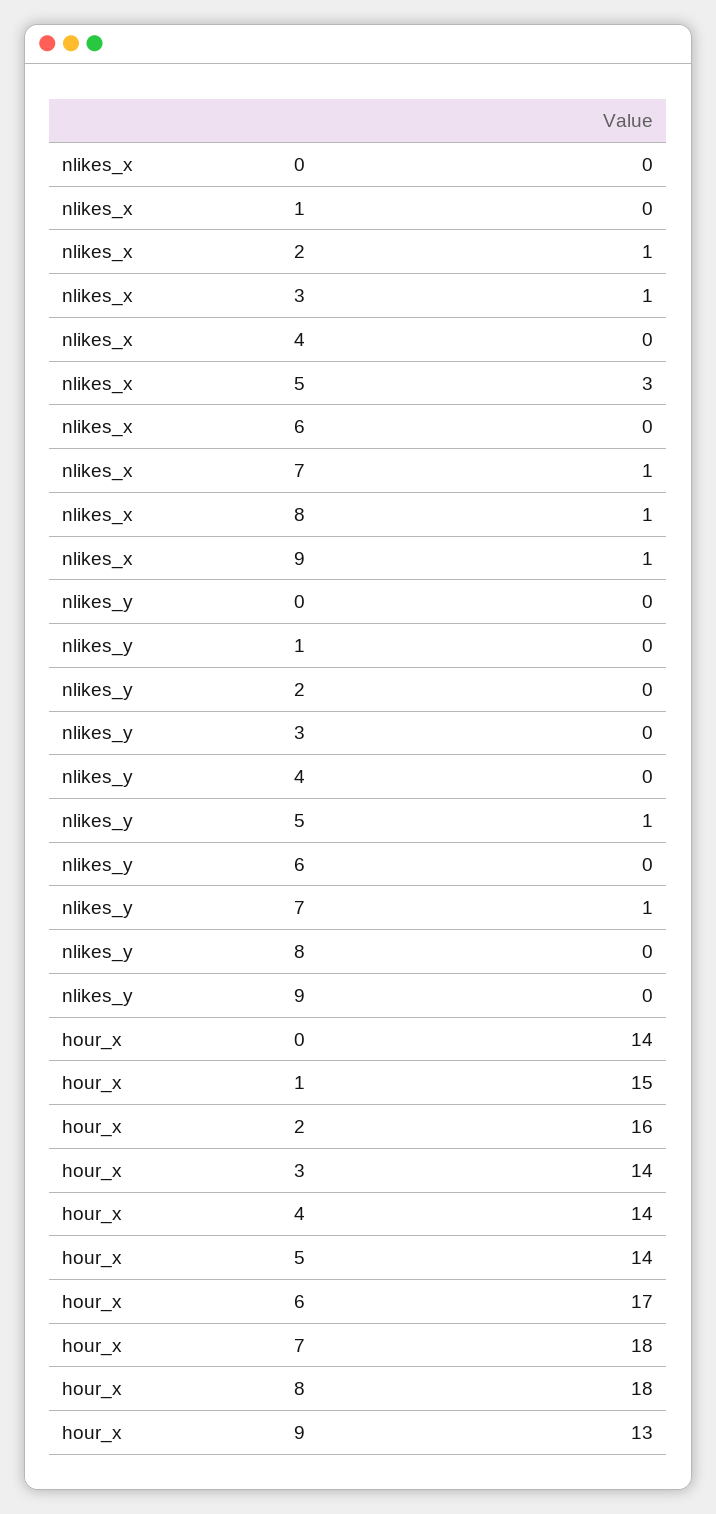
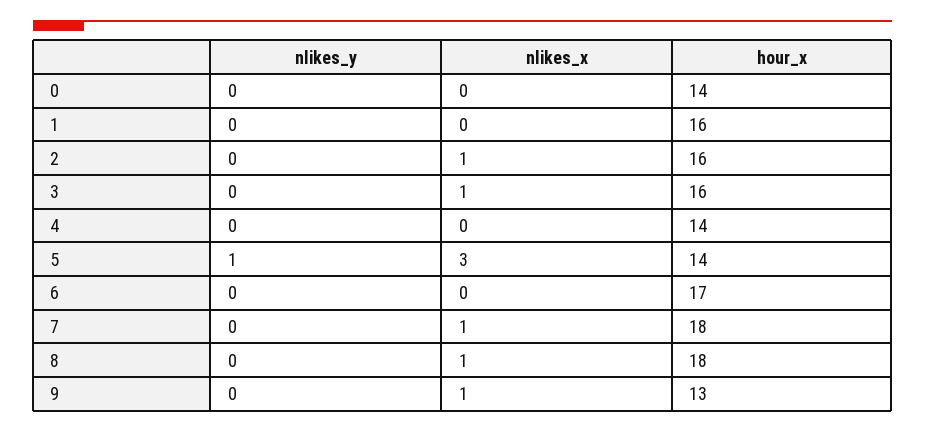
  {
    "nlikes_x": {
      "0": 0,
      "1": 0,
      "2": 1,
      "3": 1,
      "4": 0,
      "5": 3,
      "6": 0,
      "7": 1,
      "8": 1,
      "9": 1
    },
    "nlikes_y": {
      "0": 0,
      "1": 0,
      "2": 0,
      "3": 0,
      "4": 0,
      "5": 1,
      "6": 0,
-     "7": 1,
+     "7": 0,
      "8": 0,
      "9": 0
    },
    "hour_x": {
      "0": 14,
-     "1": 15,
+     "1": 16,
      "2": 16,
-     "3": 14,
+     "3": 16,
      "4": 14,
      "5": 14,
      "6": 17,
      "7": 18,
      "8": 18,
      "9": 13
    }
  }

